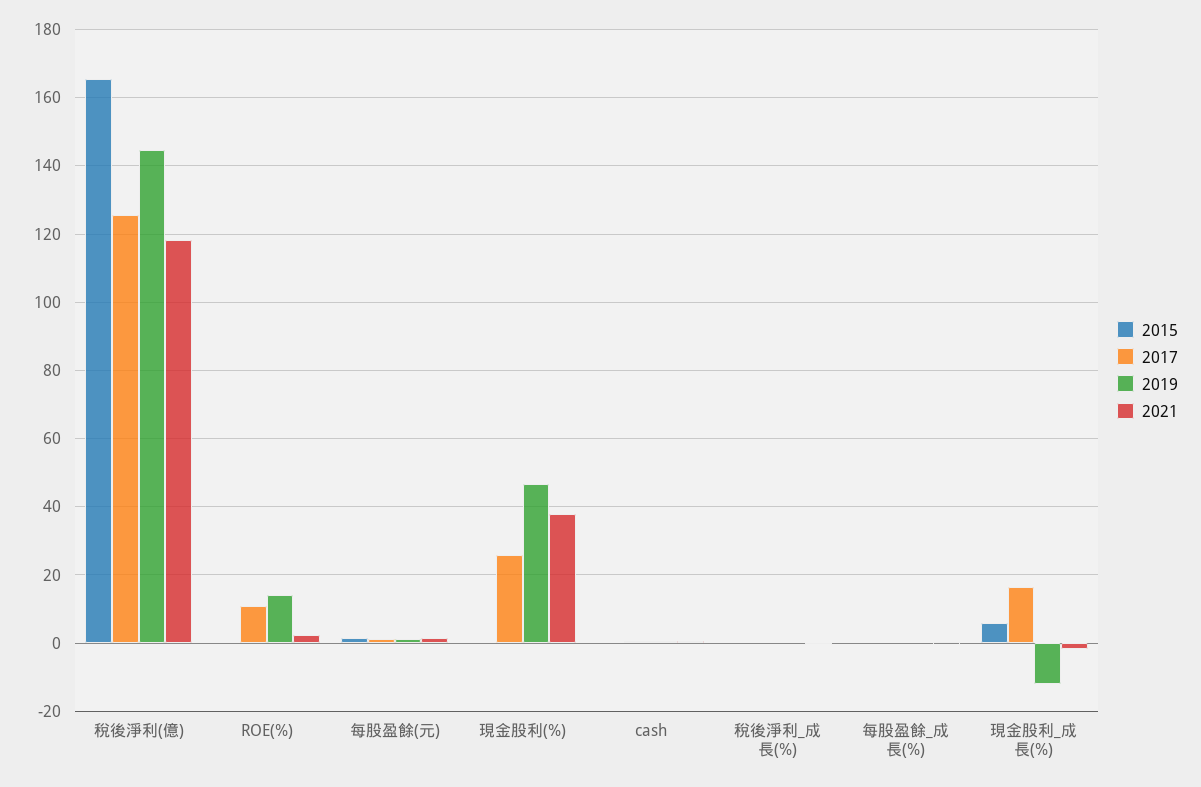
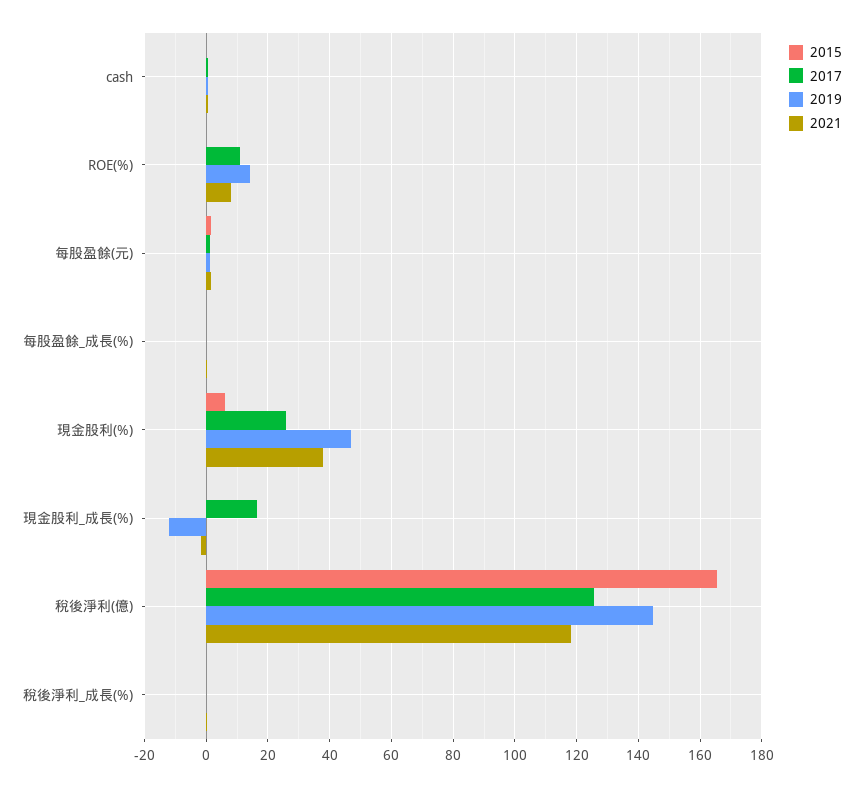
  {
    "2015": {
      "稅後淨利(億)": 166,
      "ROE(%)": 0,
      "每股盈餘(元)": 2,
-     "現金股利(%)": 0,
+     "現金股利(%)": 6,
      "cash": 0,
      "稅後淨利_成長(%)": 0,
      "每股盈餘_成長(%)": 0,
-     "現金股利_成長(%)": 6
+     "現金股利_成長(%)": 0
    },
    "2017": {
      "稅後淨利(億)": 126,
      "ROE(%)": 10,
      "每股盈餘(元)": 2,
      "現金股利(%)": 26,
      "cash": 0,
      "稅後淨利_成長(%)": 0,
      "每股盈餘_成長(%)": 0,
      "現金股利_成長(%)": 16
    },
    "2019": {
      "稅後淨利(億)": 144,
      "ROE(%)": 14,
      "每股盈餘(元)": 2,
      "現金股利(%)": 46,
      "cash": 0,
      "稅後淨利_成長(%)": 0,
      "每股盈餘_成長(%)": 0,
      "現金股利_成長(%)": -12
    },
    "2021": {
      "稅後淨利(億)": 118,
-     "ROE(%)": 2,
+     "ROE(%)": 8,
      "每股盈餘(元)": 2,
      "現金股利(%)": 38,
      "cash": 0,
      "稅後淨利_成長(%)": 0,
      "每股盈餘_成長(%)": 0,
      "現金股利_成長(%)": -2
    }
  }

